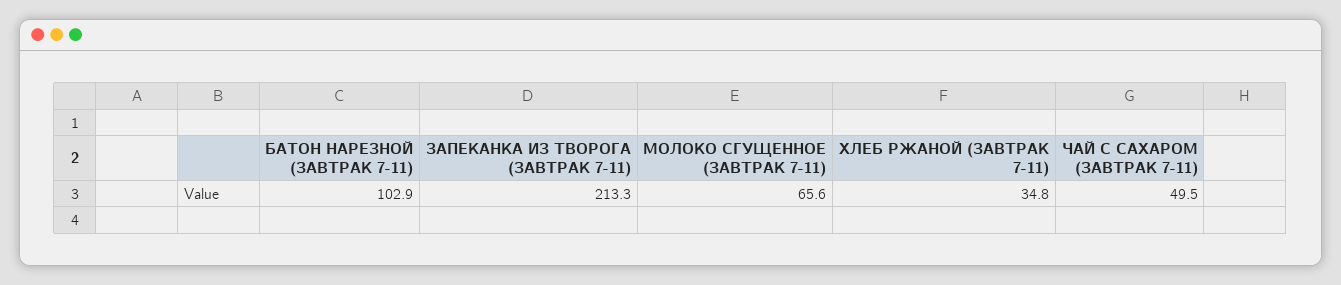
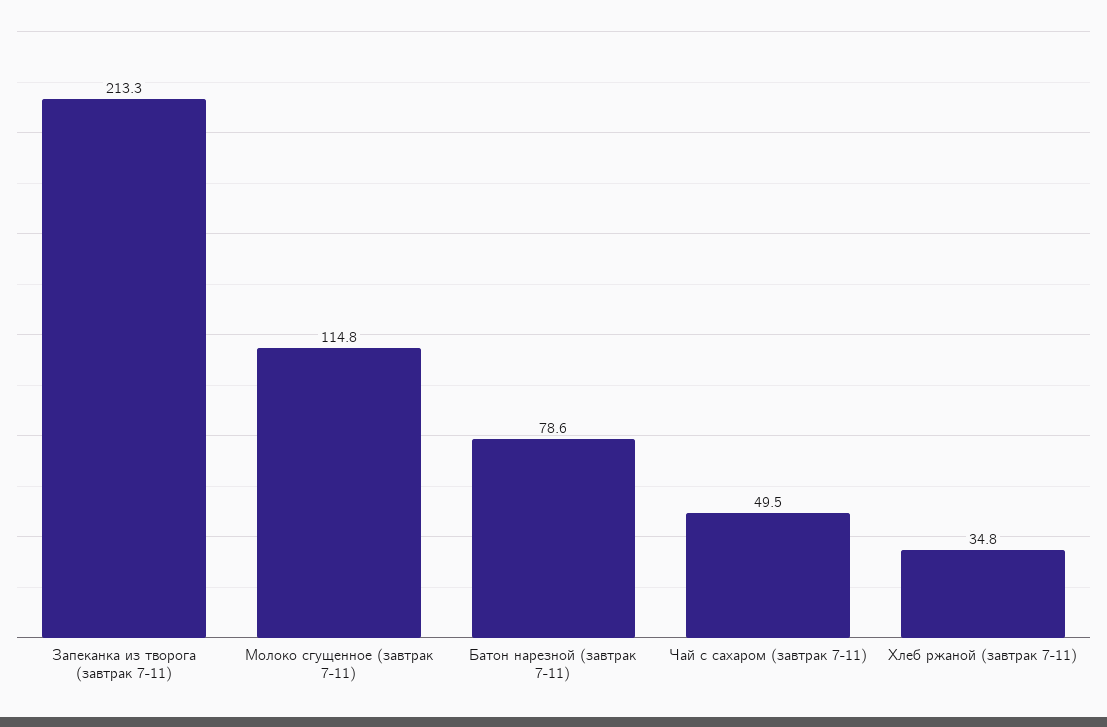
  {
-   "БАТОН НАРЕЗНОЙ (ЗАВТРАК 7-11)": 102.9,
+   "БАТОН НАРЕЗНОЙ (ЗАВТРАК 7-11)": 78.6,
    "ЗАПЕКАНКА ИЗ ТВОРОГА (ЗАВТРАК 7-11)": 213.3,
-   "МОЛОКО СГУЩЕННОЕ (ЗАВТРАК 7-11)": 65.6,
+   "МОЛОКО СГУЩЕННОЕ (ЗАВТРАК 7-11)": 114.8,
    "ХЛЕБ РЖАНОЙ (ЗАВТРАК 7-11)": 34.8,
    "ЧАЙ С САХАРОМ (ЗАВТРАК 7-11)": 49.5
  }

